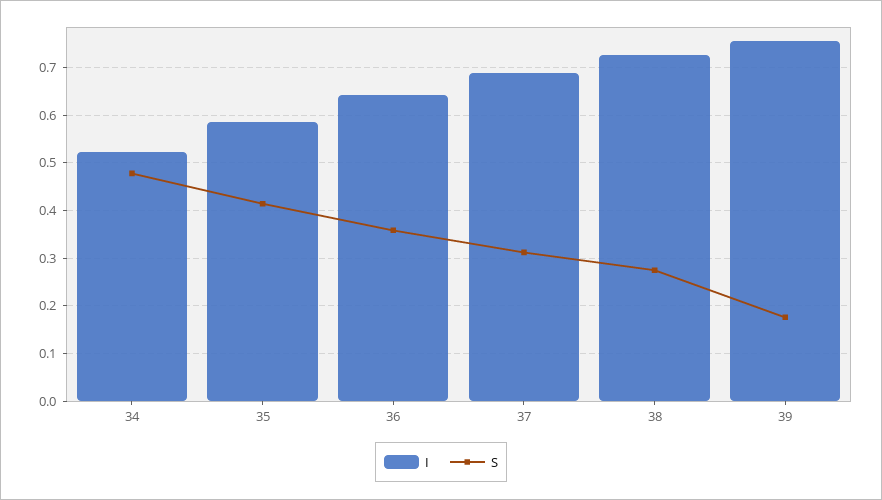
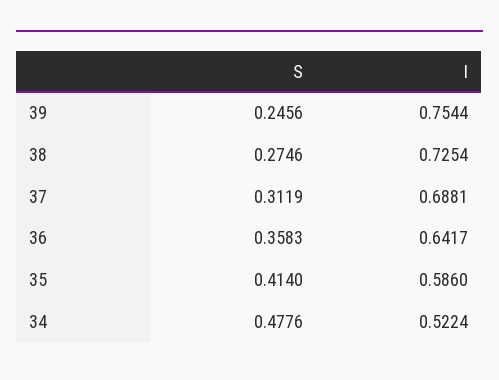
  {
    "I": {
      "34": 0.5224,
      "35": 0.586,
      "36": 0.6417,
      "37": 0.6881,
      "38": 0.7254,
      "39": 0.7544
    },
    "S": {
      "34": 0.4776,
      "35": 0.414,
      "36": 0.3583,
      "37": 0.3119,
      "38": 0.2746,
-     "39": 0.18
+     "39": 0.2456
    }
  }

